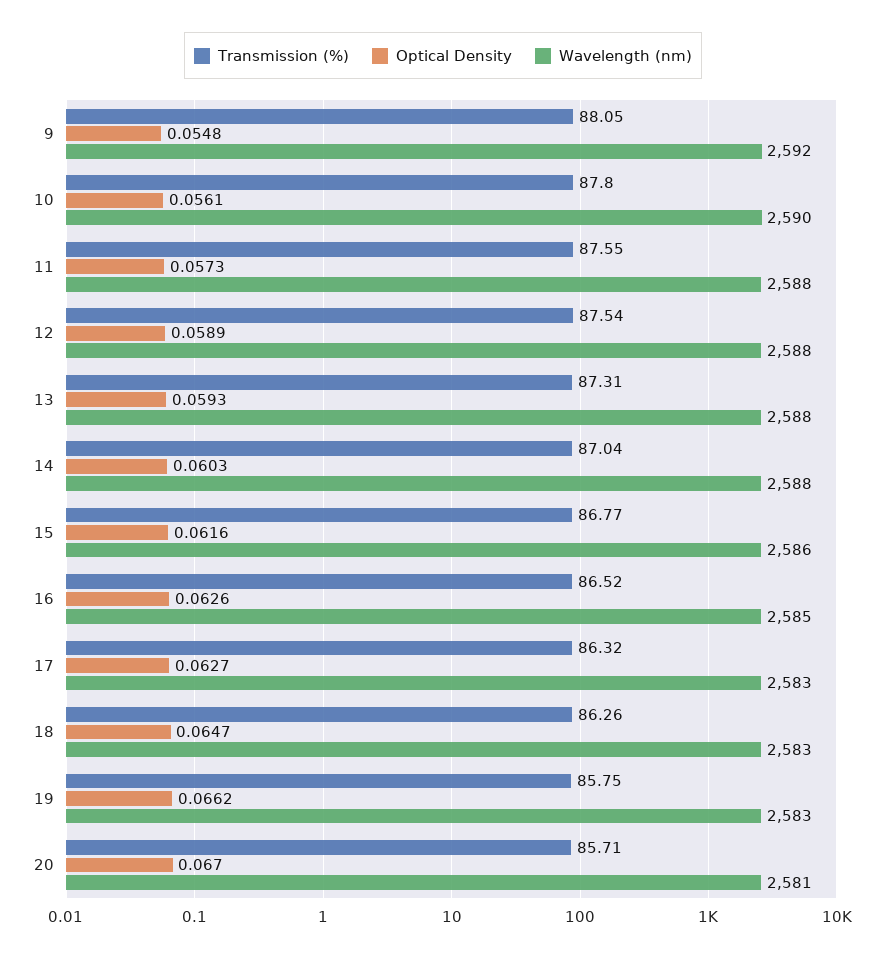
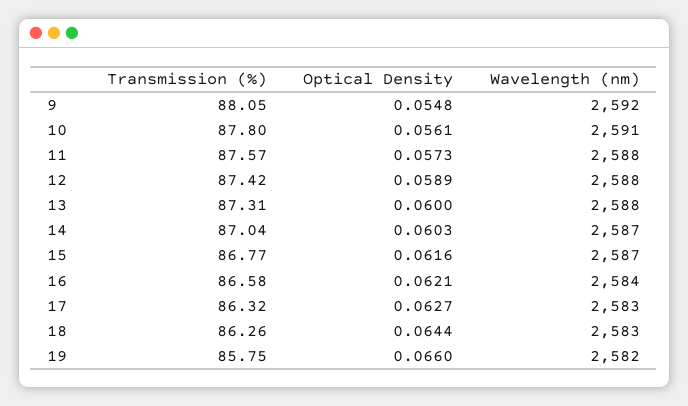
  {
    "Transmission (%)": {
      "9": 88.05,
      "10": 87.8,
-     "11": 87.55,
+     "11": 87.57,
-     "12": 87.54,
+     "12": 87.42,
      "13": 87.31,
      "14": 87.04,
      "15": 86.77,
-     "16": 86.52,
+     "16": 86.58,
      "17": 86.32,
      "18": 86.26,
-     "19": 85.75,
+     "19": 85.75
-     "20": 85.71
    },
    "Optical Density": {
      "9": 0.0548,
      "10": 0.0561,
      "11": 0.0573,
      "12": 0.0589,
-     "13": 0.0593,
+     "13": 0.06,
      "14": 0.0603,
      "15": 0.0616,
-     "16": 0.0626,
+     "16": 0.0621,
      "17": 0.0627,
-     "18": 0.0647,
+     "18": 0.0644,
-     "19": 0.0662,
+     "19": 0.066
-     "20": 0.067
    },
    "Wavelength (nm)": {
      "9": 2592,
-     "10": 2590,
+     "10": 2591,
      "11": 2588,
      "12": 2588,
      "13": 2588,
-     "14": 2588,
+     "14": 2587,
-     "15": 2586,
+     "15": 2587,
-     "16": 2585,
+     "16": 2584,
      "17": 2583,
      "18": 2583,
-     "19": 2583,
+     "19": 2582
-     "20": 2581
    }
  }

